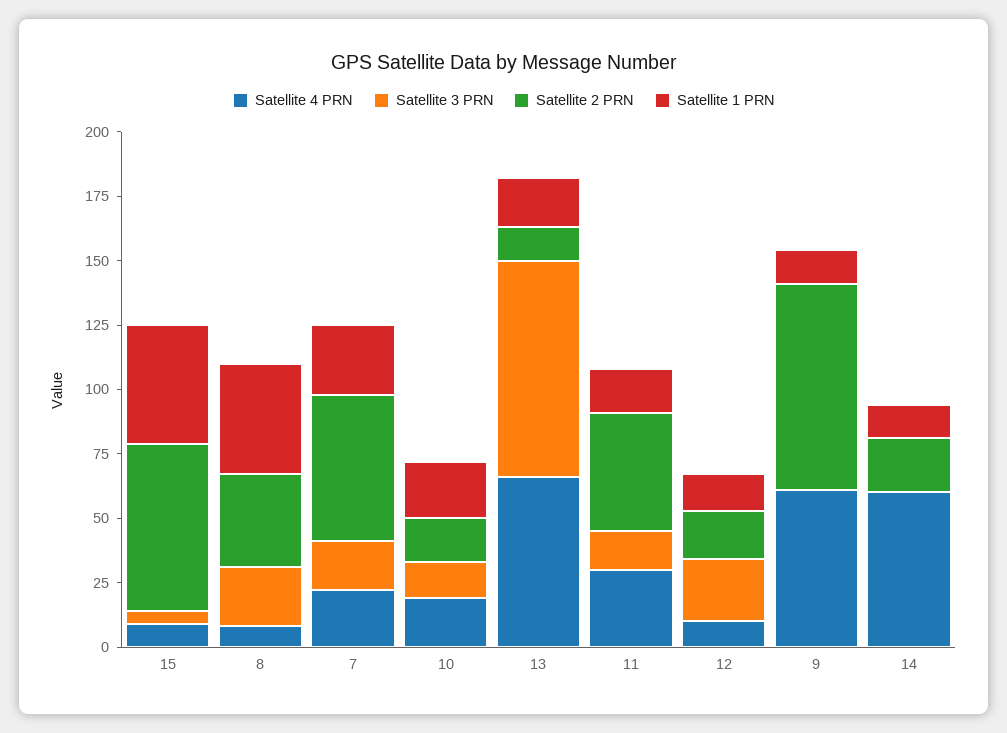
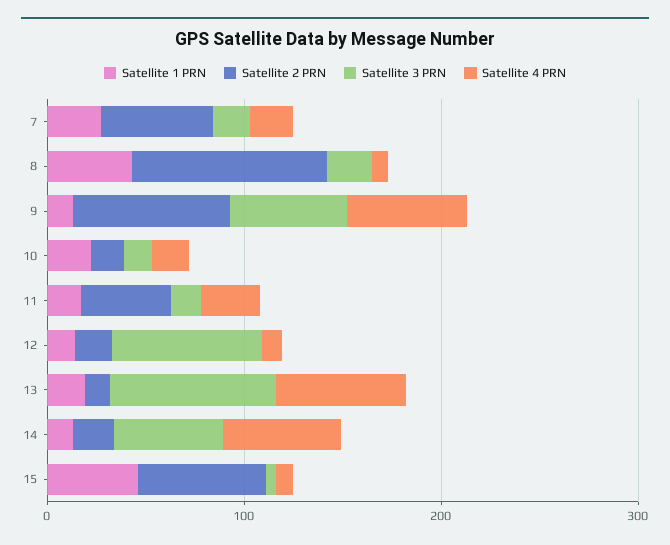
  {
    "Satellite 4 PRN": {
      "15": 10,
      "8": 10,
      "7": 20,
      "10": 20,
      "13": 65,
      "11": 30,
      "12": 10,
      "9": 60,
      "14": 60
    },
    "Satellite 3 PRN": {
      "15": 5,
      "8": 25,
      "7": 20,
      "10": 15,
      "13": 85,
      "11": 15,
-     "12": 25,
+     "12": 80,
-     "9": 0,
+     "9": 60,
-     "14": 0
+     "14": 60
    },
    "Satellite 2 PRN": {
      "15": 65,
-     "8": 35,
+     "8": 100,
      "7": 55,
      "10": 15,
      "13": 15,
      "11": 45,
      "12": 20,
      "9": 80,
      "14": 20
    },
    "Satellite 1 PRN": {
      "15": 45,
      "8": 45,
      "7": 25,
      "10": 20,
      "13": 20,
      "11": 15,
      "12": 15,
      "9": 15,
      "14": 15
    }
  }

